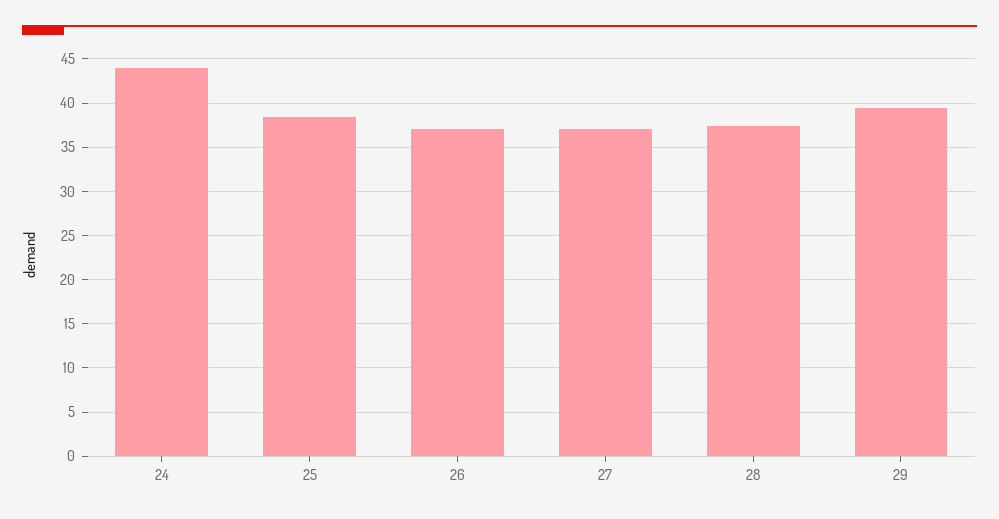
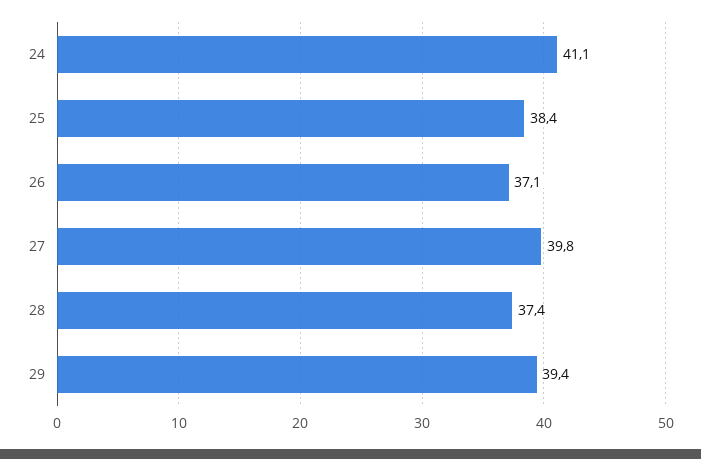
  {
-   "24": 44,
+   "24": 41.1,
    "25": 38.4,
    "26": 37.1,
-   "27": 37,
+   "27": 39.8,
    "28": 37.4,
    "29": 39.4
  }

